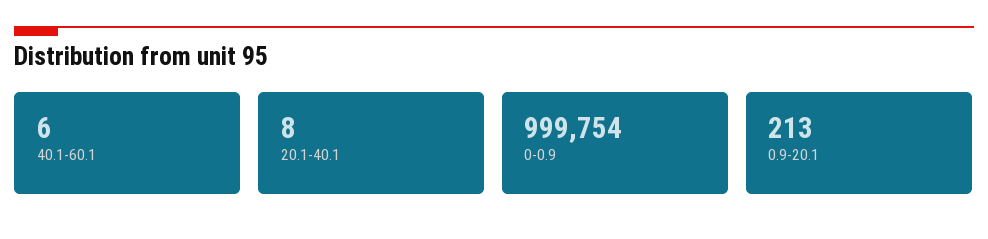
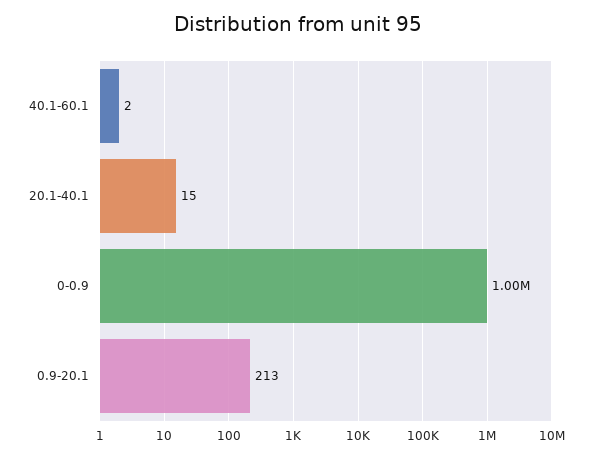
  {
-   "40.1-60.1": 6,
+   "40.1-60.1": 2,
-   "20.1-40.1": 8,
+   "20.1-40.1": 15,
    "0-0.9": 999754,
    "0.9-20.1": 213
  }

